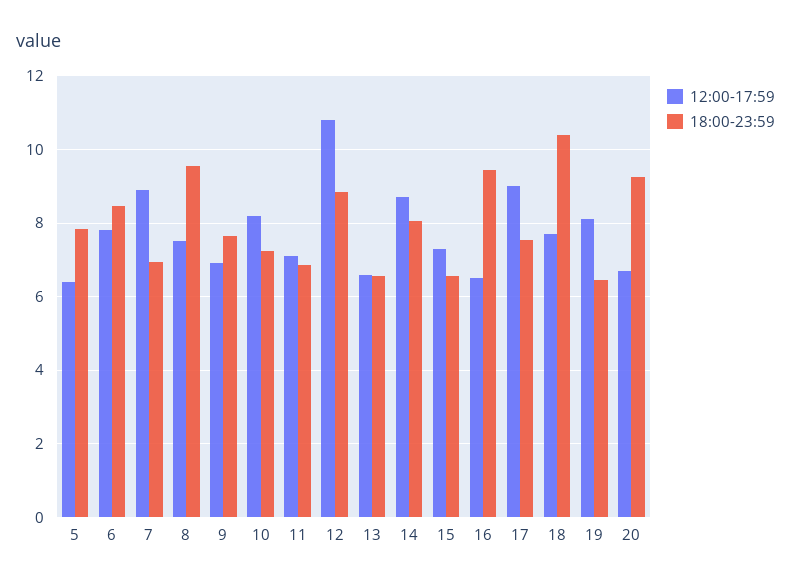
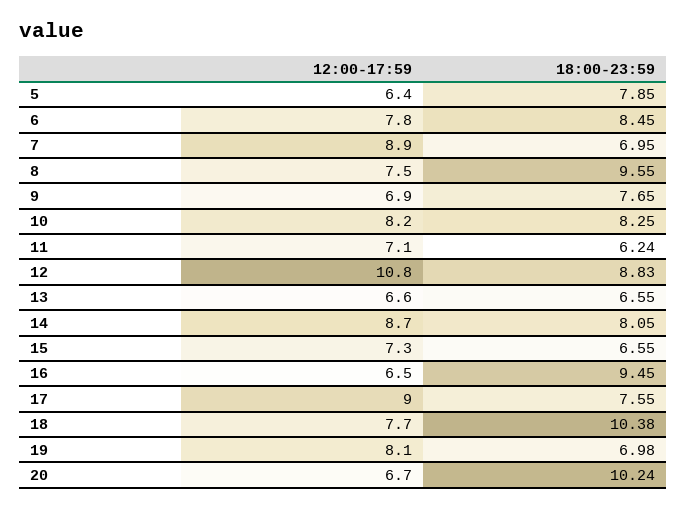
  {
    "12:00-17:59": {
      "5": 6.4,
      "6": 7.8,
      "7": 8.9,
      "8": 7.5,
      "9": 6.9,
      "10": 8.2,
      "11": 7.1,
      "12": 10.8,
      "13": 6.6,
      "14": 8.7,
      "15": 7.3,
      "16": 6.5,
      "17": 9,
      "18": 7.7,
      "19": 8.1,
      "20": 6.7
    },
    "18:00-23:59": {
      "5": 7.85,
      "6": 8.45,
      "7": 6.95,
      "8": 9.55,
      "9": 7.65,
-     "10": 7.2,
+     "10": 8.25,
-     "11": 6.8,
+     "11": 6.24,
      "12": 8.83,
      "13": 6.55,
      "14": 8.05,
      "15": 6.55,
      "16": 9.45,
      "17": 7.55,
      "18": 10.38,
-     "19": 6.4,
+     "19": 6.98,
-     "20": 9.2
+     "20": 10.24
    }
  }

